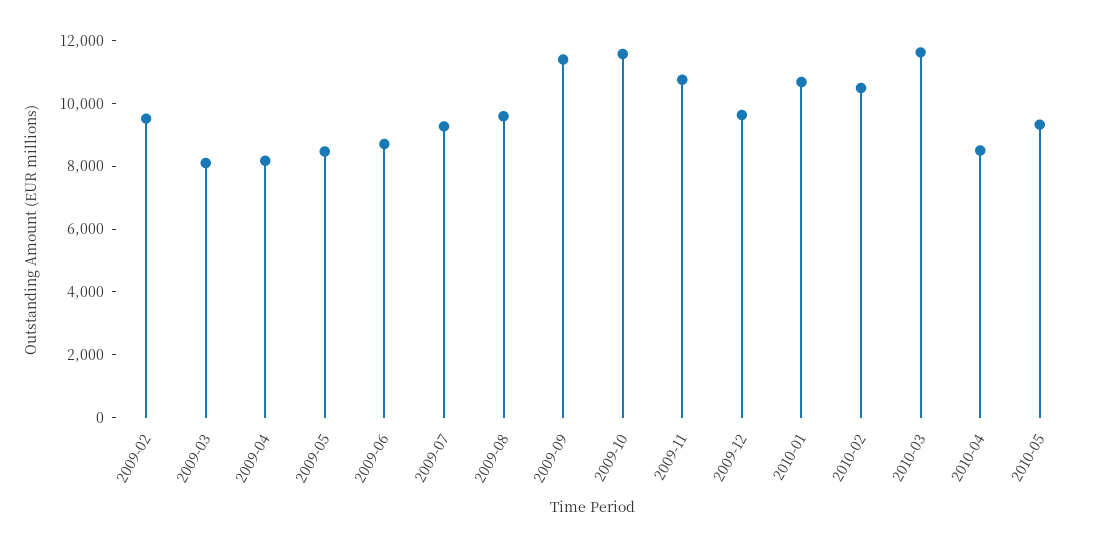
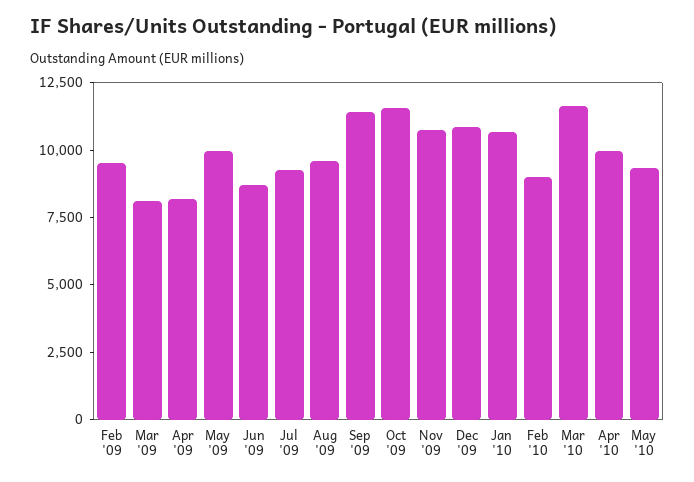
  {
    "2009-02": 9500,
    "2009-03": 8000,
    "2009-04": 8000,
-   "2009-05": 8500,
+   "2009-05": 10000,
    "2009-06": 8500,
    "2009-07": 9500,
    "2009-08": 9500,
    "2009-09": 11500,
    "2009-10": 11500,
    "2009-11": 11000,
-   "2009-12": 9500,
+   "2009-12": 11000,
    "2010-01": 10500,
-   "2010-02": 10500,
+   "2010-02": 9000,
    "2010-03": 11500,
-   "2010-04": 8500,
+   "2010-04": 10000,
    "2010-05": 9500
  }

